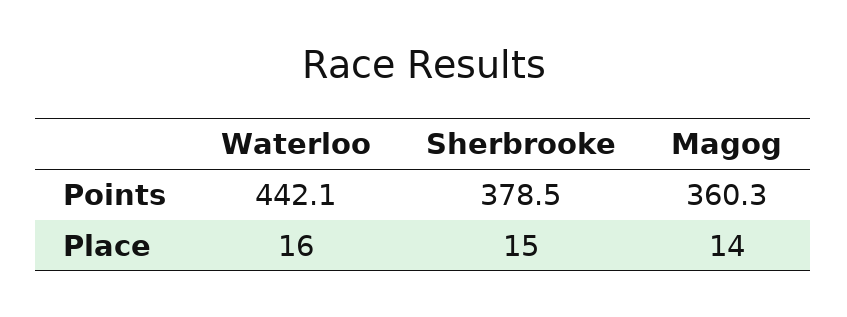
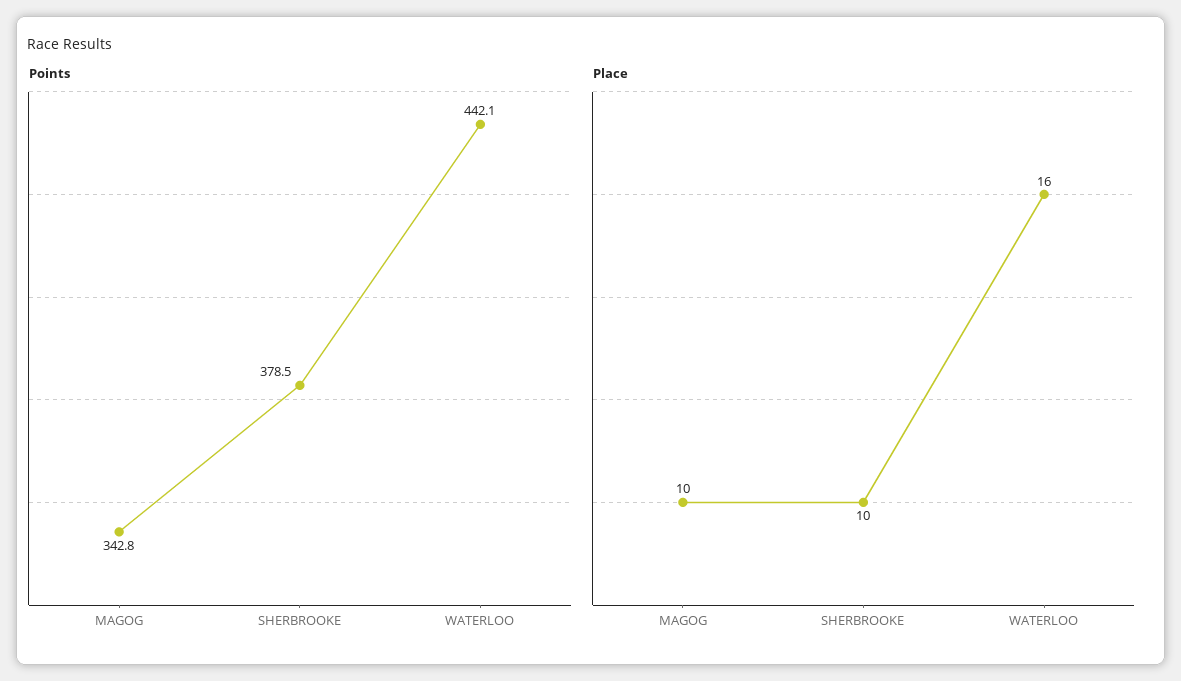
  {
    "Points": {
      "Waterloo": 442.1,
      "Sherbrooke": 378.5,
-     "Magog": 360.3
+     "Magog": 342.8
    },
    "Place": {
      "Waterloo": 16,
-     "Sherbrooke": 15,
+     "Sherbrooke": 10,
-     "Magog": 14
+     "Magog": 10
    }
  }

